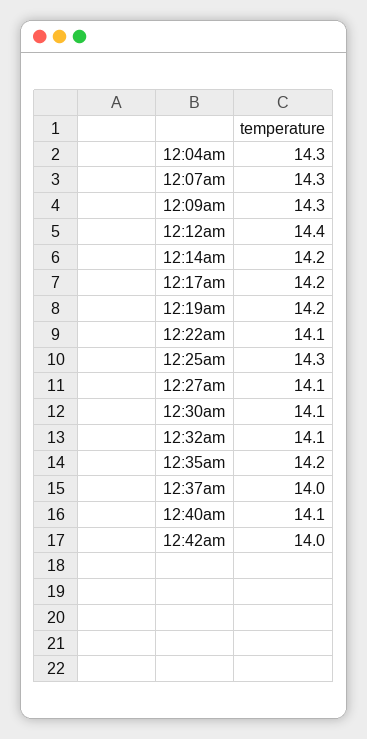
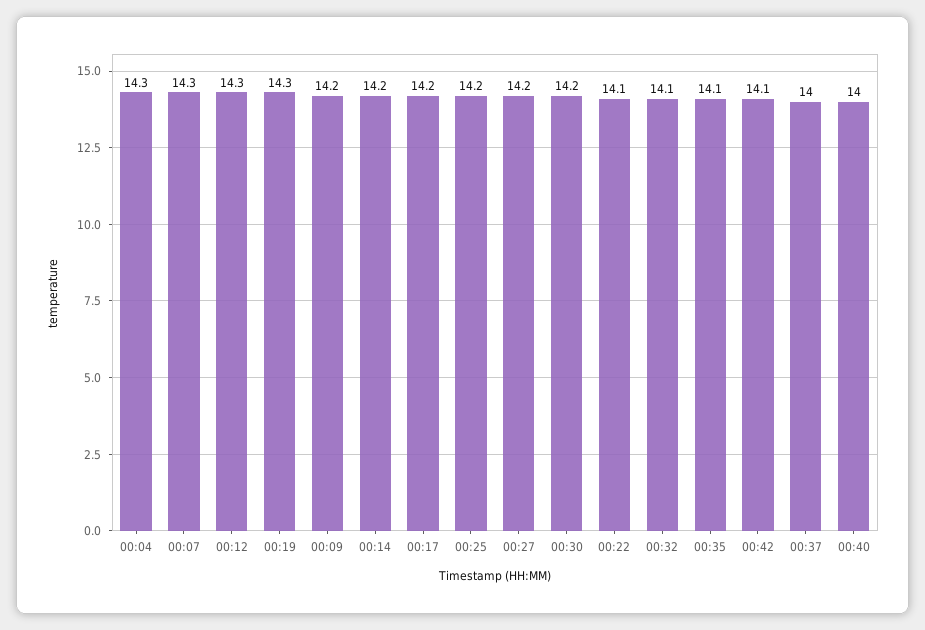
  {
    "12:04am": 14.3,
    "12:07am": 14.3,
-   "12:09am": 14.3,
+   "12:09am": 14.2,
-   "12:12am": 14.4,
+   "12:12am": 14.3,
    "12:14am": 14.2,
    "12:17am": 14.2,
-   "12:19am": 14.2,
+   "12:19am": 14.3,
    "12:22am": 14.1,
-   "12:25am": 14.3,
+   "12:25am": 14.2,
-   "12:27am": 14.1,
+   "12:27am": 14.2,
-   "12:30am": 14.1,
+   "12:30am": 14.2,
    "12:32am": 14.1,
-   "12:35am": 14.2,
+   "12:35am": 14.1,
    "12:37am": 14,
-   "12:40am": 14.1,
+   "12:40am": 14,
-   "12:42am": 14
+   "12:42am": 14.1
  }

